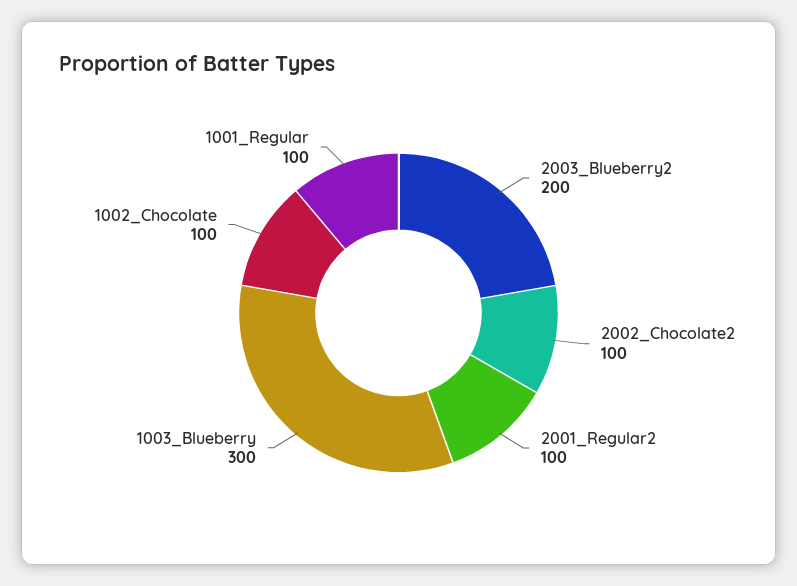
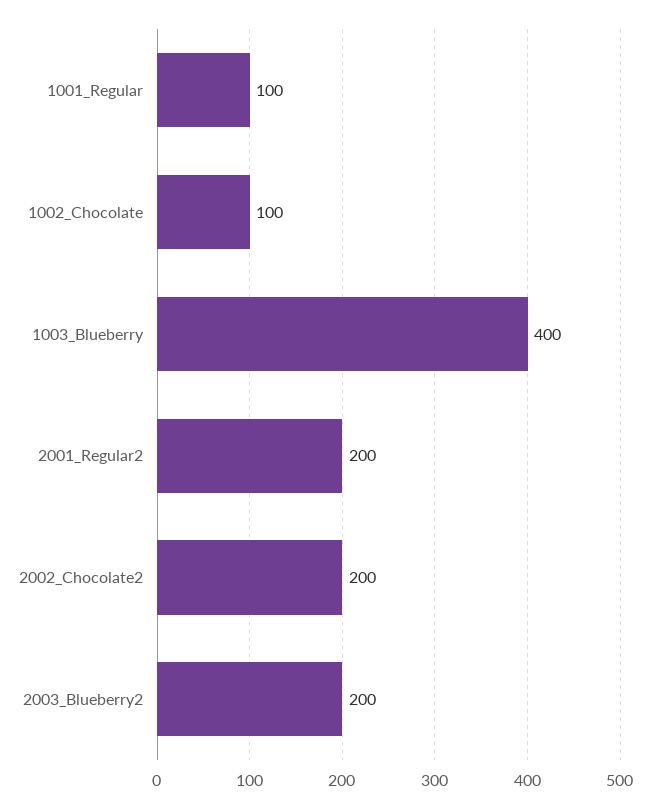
  {
    "2003_Blueberry2": 200,
-   "2002_Chocolate2": 100,
+   "2002_Chocolate2": 200,
-   "2001_Regular2": 100,
+   "2001_Regular2": 200,
-   "1003_Blueberry": 300,
+   "1003_Blueberry": 400,
    "1002_Chocolate": 100,
    "1001_Regular": 100
  }

